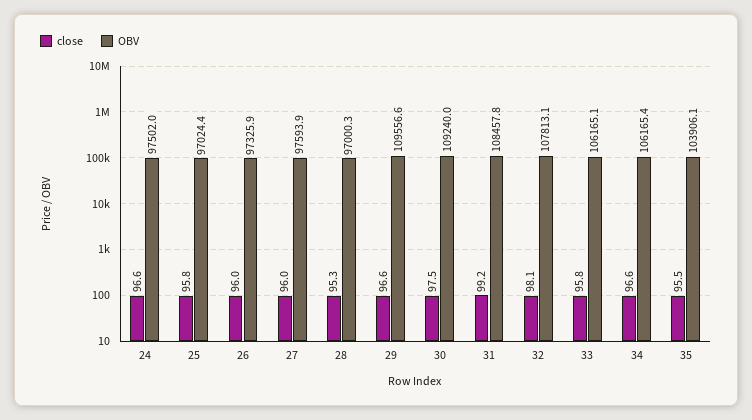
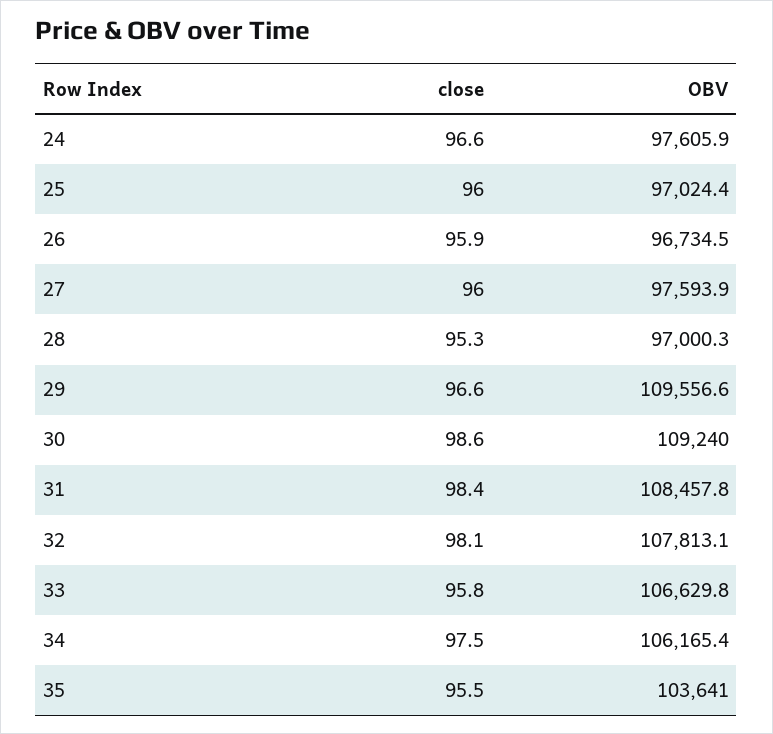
  {
    "close": {
      "24": 96.6,
-     "25": 95.8,
+     "25": 96,
-     "26": 96,
+     "26": 95.9,
      "27": 96,
      "28": 95.3,
      "29": 96.6,
-     "30": 97.5,
+     "30": 98.6,
-     "31": 99.2,
+     "31": 98.4,
      "32": 98.1,
      "33": 95.8,
-     "34": 96.6,
+     "34": 97.5,
      "35": 95.5
    },
    "OBV": {
-     "24": 97502,
+     "24": 97605.9,
      "25": 97024.4,
-     "26": 97325.9,
+     "26": 96734.5,
      "27": 97593.9,
      "28": 97000.3,
      "29": 109556.6,
      "30": 109240,
      "31": 108457.8,
      "32": 107813.1,
-     "33": 106165.1,
+     "33": 106629.8,
      "34": 106165.4,
-     "35": 103906.1
+     "35": 103641
    }
  }

